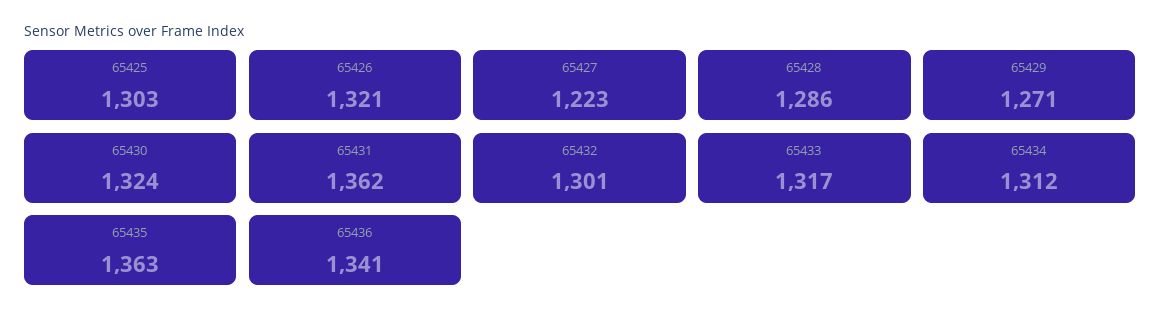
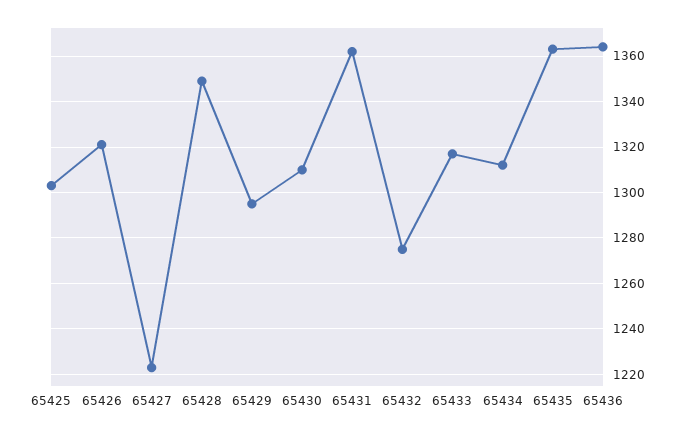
  {
    "65425": 1303,
    "65426": 1321,
    "65427": 1223,
-   "65428": 1286,
+   "65428": 1350,
-   "65429": 1271,
+   "65429": 1295,
-   "65430": 1324,
+   "65430": 1310,
    "65431": 1362,
-   "65432": 1301,
+   "65432": 1275,
    "65433": 1317,
    "65434": 1312,
    "65435": 1363,
-   "65436": 1341
+   "65436": 1365
  }

